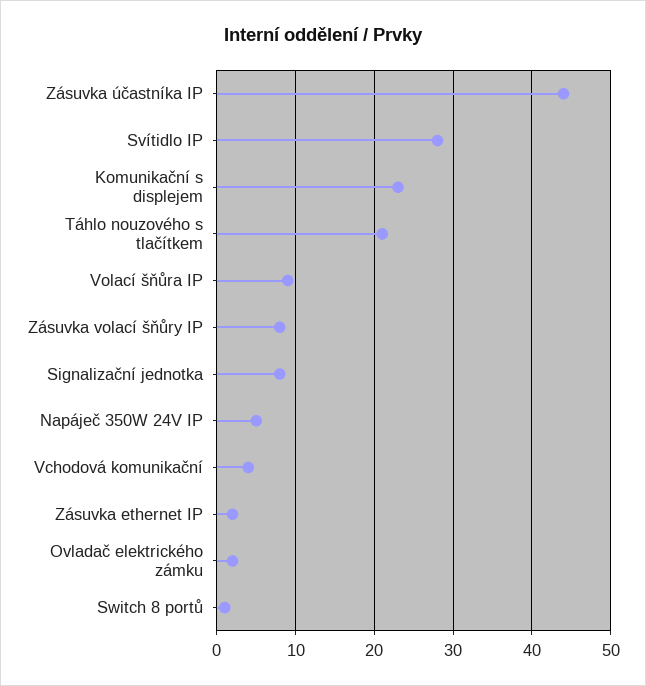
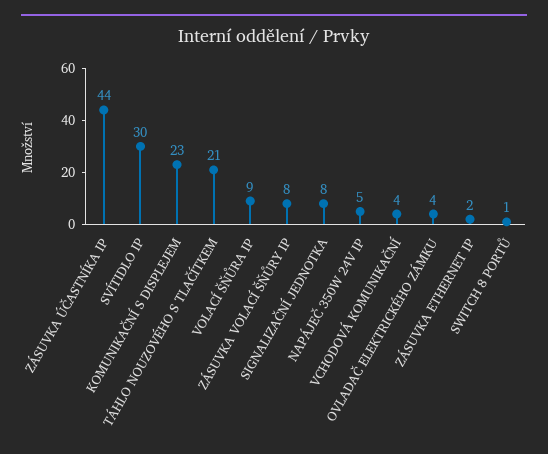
  {
    "Zásuvka účastníka IP": 44,
-   "Svítidlo IP": 28,
+   "Svítidlo IP": 30,
    "Komunikační s displejem": 23,
    "Táhlo nouzového s tlačítkem": 21,
    "Volací šňůra IP": 9,
    "Zásuvka volací šňůry IP": 8,
    "Signalizační jednotka": 8,
    "Napáječ 350W 24V IP": 5,
    "Vchodová komunikační": 4,
    "Zásuvka ethernet IP": 2,
-   "Ovladač elektrického zámku": 2,
+   "Ovladač elektrického zámku": 4,
    "Switch 8 portů": 1
  }

